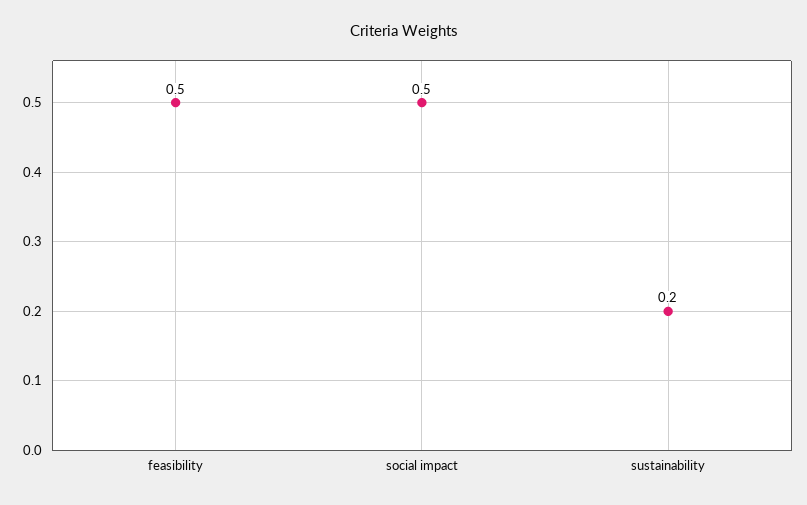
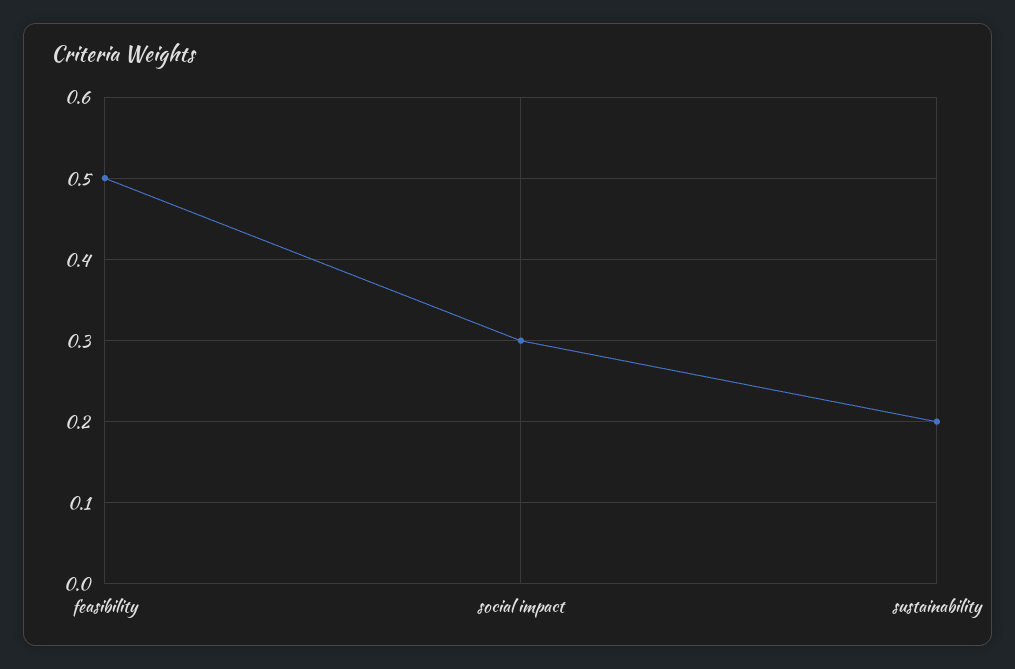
  {
    "feasibility": 0.5,
-   "social impact": 0.5,
+   "social impact": 0.3,
    "sustainability": 0.2
  }

